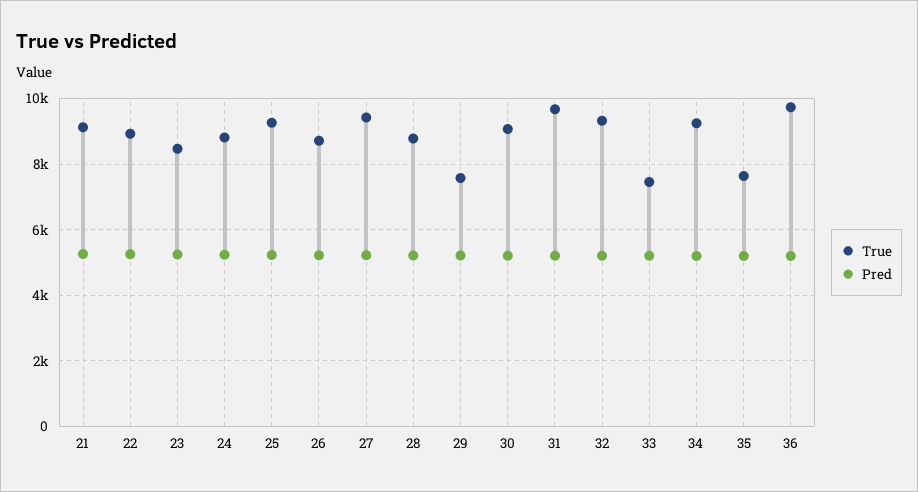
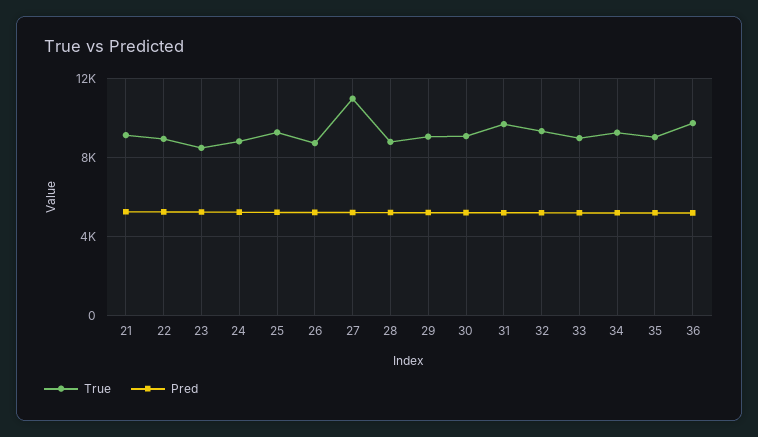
  {
    "True": {
      "21": 9200,
      "22": 9000,
      "23": 8400,
      "24": 8800,
      "25": 9200,
      "26": 8800,
-     "27": 9400,
+     "27": 11000,
      "28": 8800,
-     "29": 7600,
+     "29": 9000,
      "30": 9000,
      "31": 9600,
      "32": 9400,
-     "33": 7400,
+     "33": 9000,
      "34": 9200,
-     "35": 7600,
+     "35": 9000,
      "36": 9800
    },
    "Pred": {
      "21": 5200,
      "22": 5200,
      "23": 5200,
      "24": 5200,
      "25": 5200,
      "26": 5200,
      "27": 5200,
      "28": 5200,
      "29": 5200,
      "30": 5200,
      "31": 5200,
      "32": 5200,
      "33": 5200,
      "34": 5200,
      "35": 5200,
      "36": 5200
    }
  }

